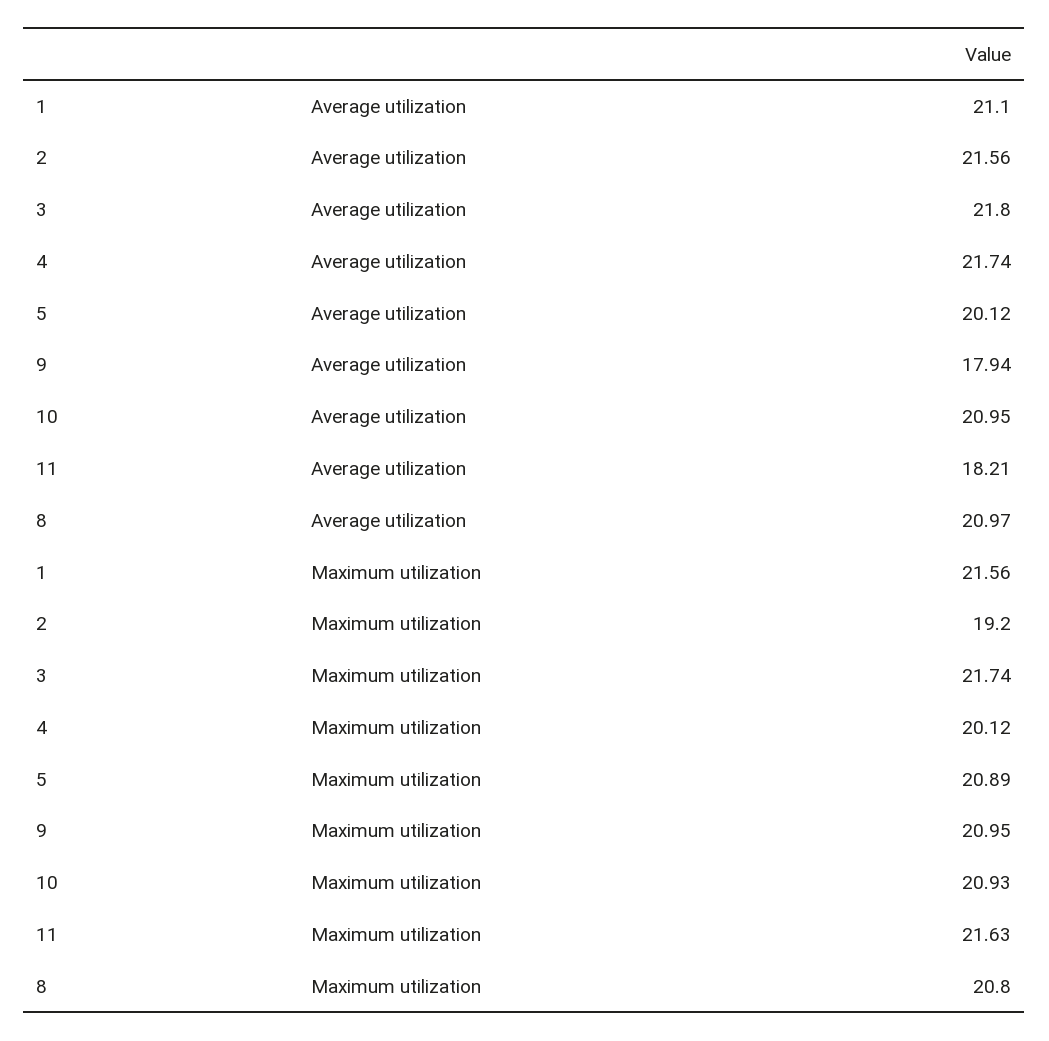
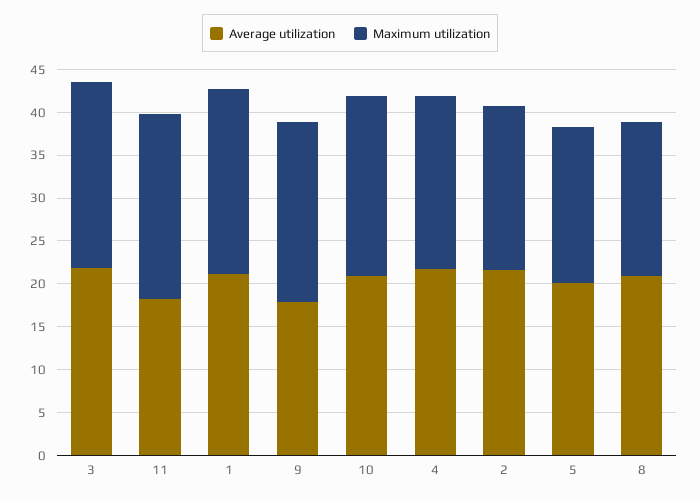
  {
    "Average utilization": {
      "1": 21.1,
      "2": 21.56,
      "3": 21.8,
      "4": 21.74,
      "5": 20.12,
      "9": 17.94,
      "10": 20.95,
      "11": 18.21,
      "8": 20.97
    },
    "Maximum utilization": {
      "1": 21.56,
      "2": 19.2,
      "3": 21.74,
      "4": 20.12,
-     "5": 20.89,
+     "5": 18,
      "9": 20.95,
      "10": 20.93,
      "11": 21.63,
-     "8": 20.8
+     "8": 18
    }
  }

